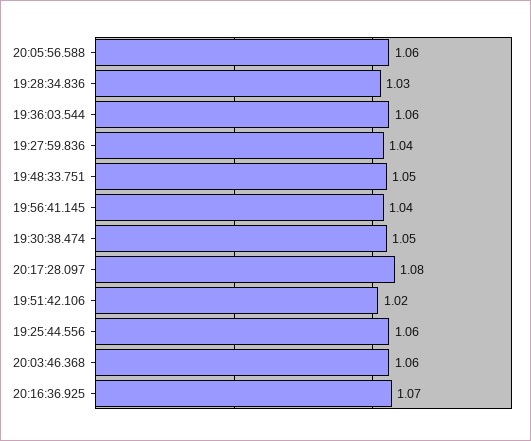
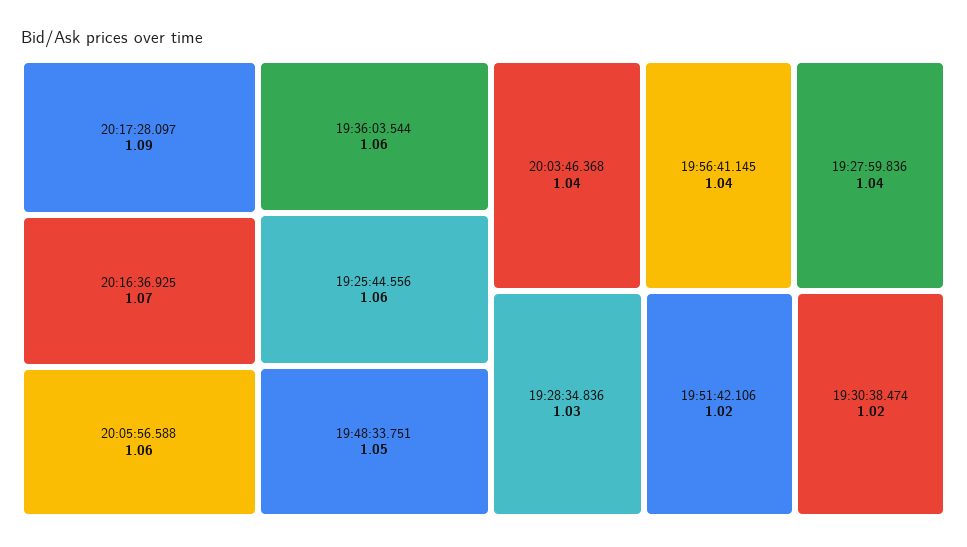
  {
    "20:05:56.588": 1.06,
    "19:28:34.836": 1.03,
    "19:36:03.544": 1.06,
    "19:27:59.836": 1.04,
    "19:48:33.751": 1.05,
    "19:56:41.145": 1.04,
-   "19:30:38.474": 1.05,
+   "19:30:38.474": 1.02,
-   "20:17:28.097": 1.08,
+   "20:17:28.097": 1.09,
    "19:51:42.106": 1.02,
    "19:25:44.556": 1.06,
-   "20:03:46.368": 1.06,
+   "20:03:46.368": 1.04,
    "20:16:36.925": 1.07
  }

